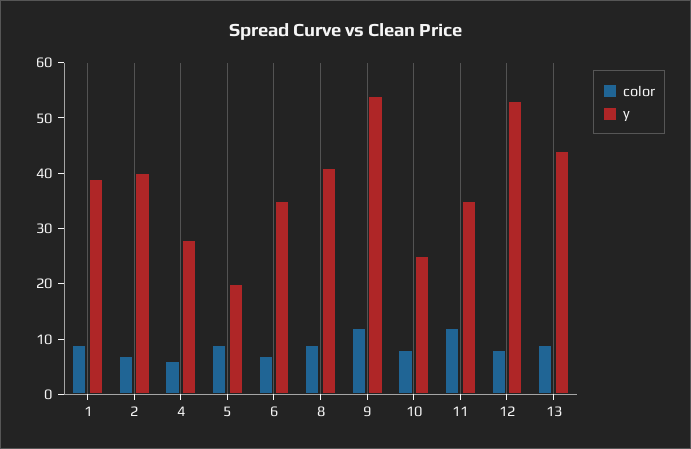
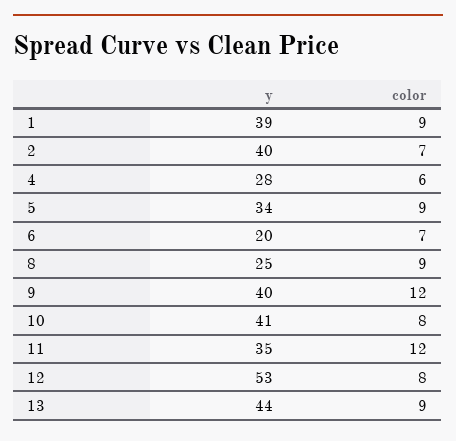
  {
    "color": {
      "1": 9,
      "2": 7,
      "4": 6,
      "5": 9,
      "6": 7,
      "8": 9,
      "9": 12,
      "10": 8,
      "11": 12,
      "12": 8,
      "13": 9
    },
    "y": {
      "1": 39,
      "2": 40,
      "4": 28,
-     "5": 20,
+     "5": 34,
-     "6": 35,
+     "6": 20,
-     "8": 40,
+     "8": 25,
-     "9": 55,
+     "9": 40,
-     "10": 25,
+     "10": 41,
      "11": 35,
      "12": 53,
      "13": 44
    }
  }

